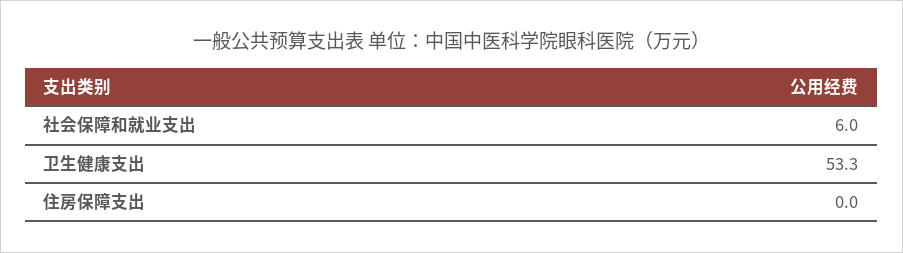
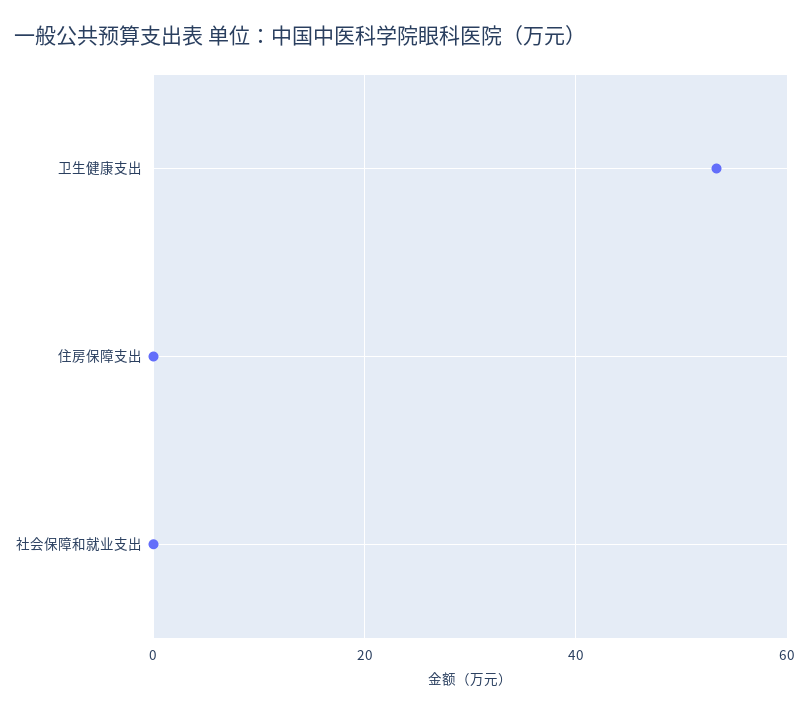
  {
-   "社会保障和就业支出": 6,
+   "社会保障和就业支出": 0,
    "卫生健康支出": 53.3,
    "住房保障支出": 0
  }

